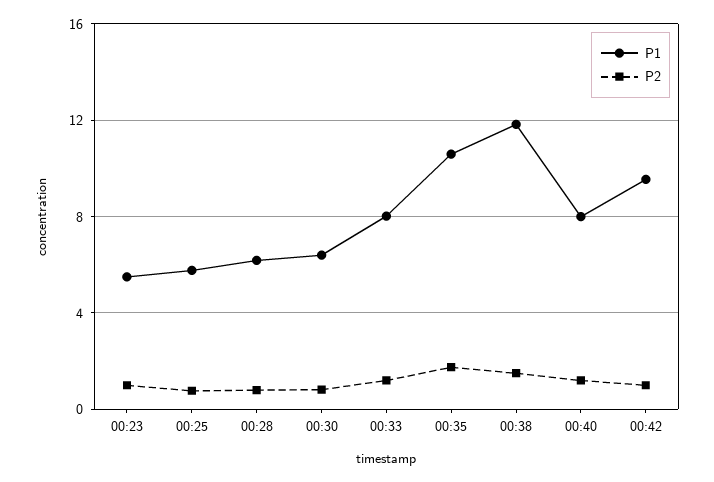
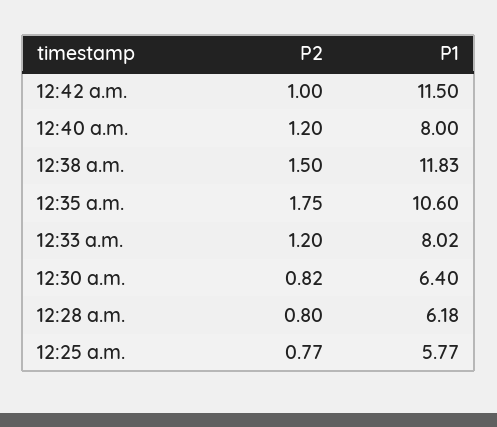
  {
    "P1": {
-     "00:23": 5.5,
      "00:25": 5.77,
      "00:28": 6.18,
      "00:30": 6.4,
      "00:33": 8.02,
      "00:35": 10.6,
      "00:38": 11.83,
      "00:40": 8,
-     "00:42": 9.5
+     "00:42": 11.5
    },
    "P2": {
-     "00:23": 1,
      "00:25": 0.77,
      "00:28": 0.8,
      "00:30": 0.82,
      "00:33": 1.2,
      "00:35": 1.75,
      "00:38": 1.5,
      "00:40": 1.2,
      "00:42": 1
    }
  }

